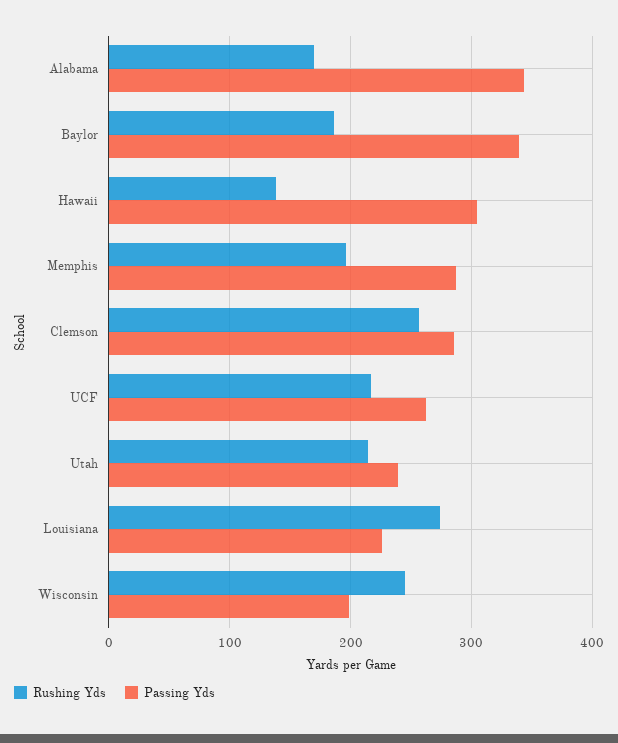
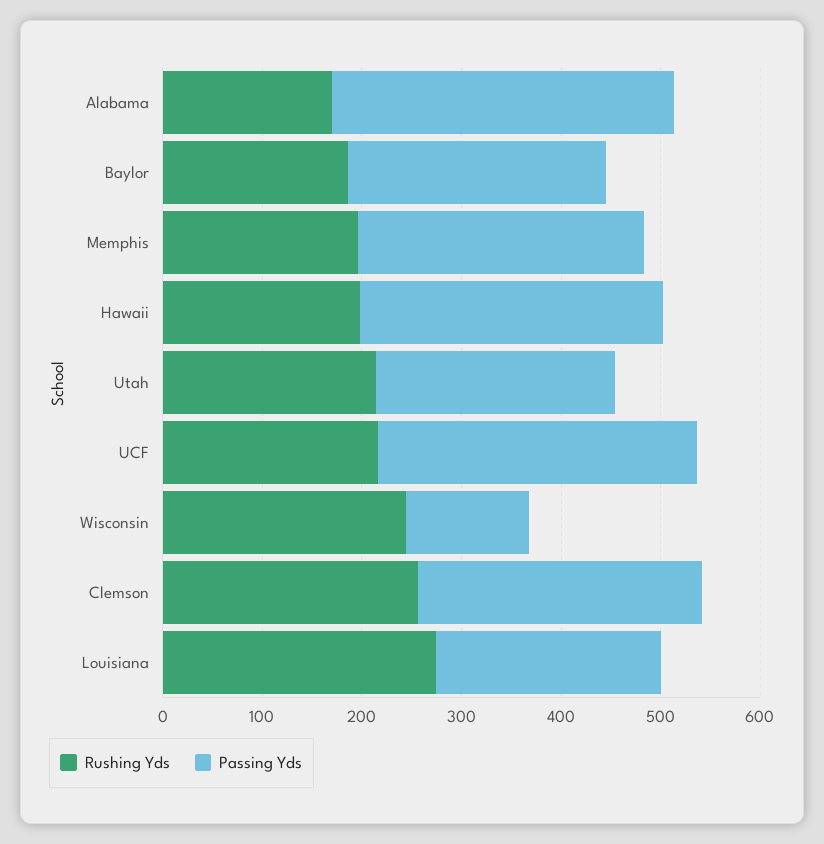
  {
    "Rushing Yds": {
      "Alabama": 170,
      "Baylor": 190,
-     "Hawaii": 140,
+     "Hawaii": 200,
      "Memphis": 200,
      "Clemson": 260,
      "UCF": 220,
      "Utah": 210,
      "Louisiana": 270,
      "Wisconsin": 240
    },
    "Passing Yds": {
      "Alabama": 340,
-     "Baylor": 340,
+     "Baylor": 260,
      "Hawaii": 300,
      "Memphis": 290,
      "Clemson": 290,
-     "UCF": 260,
+     "UCF": 320,
      "Utah": 240,
      "Louisiana": 230,
-     "Wisconsin": 200
+     "Wisconsin": 120
    }
  }

